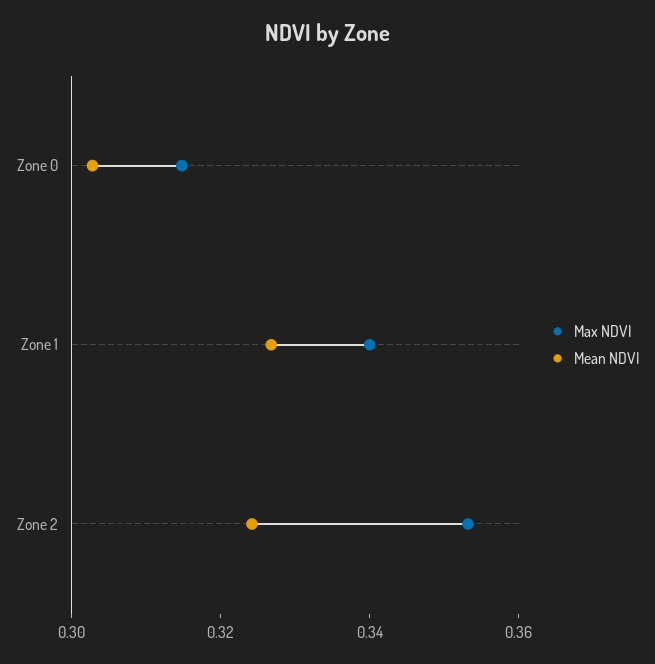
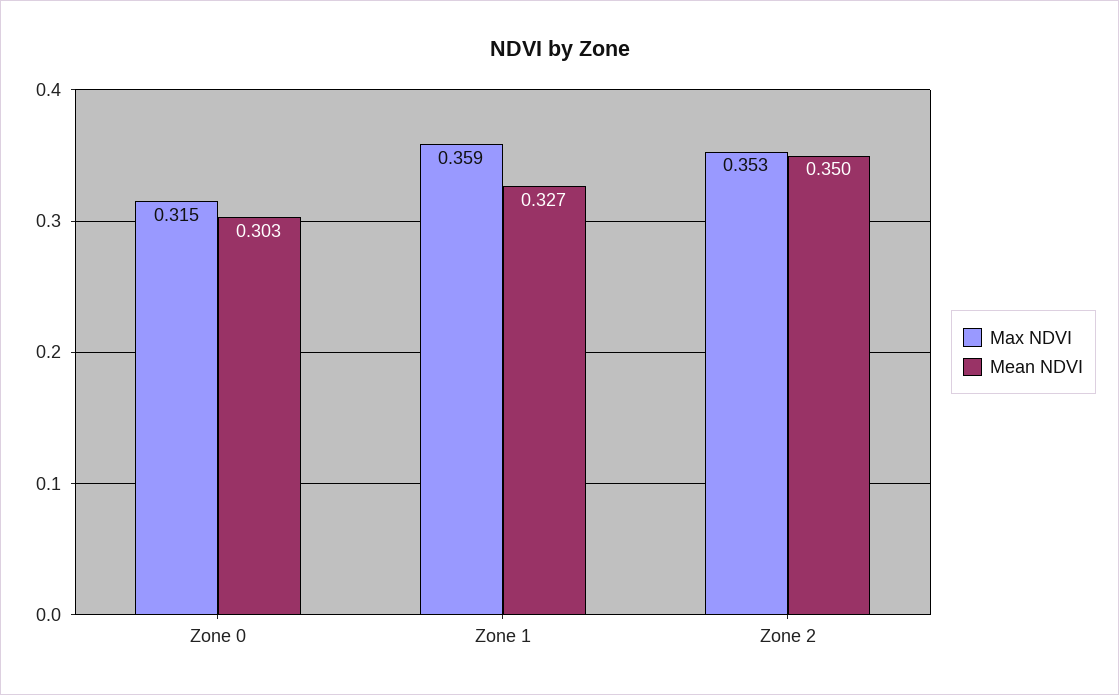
  {
    "Max NDVI": {
      "Zone 0": 0.315,
-     "Zone 1": 0.34,
+     "Zone 1": 0.359,
      "Zone 2": 0.353
    },
    "Mean NDVI": {
      "Zone 0": 0.303,
      "Zone 1": 0.327,
-     "Zone 2": 0.325
+     "Zone 2": 0.35
    }
  }

